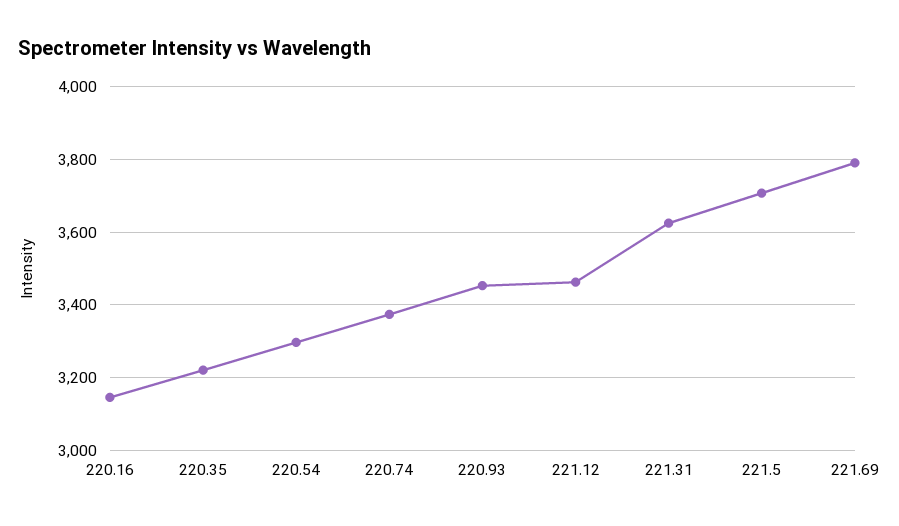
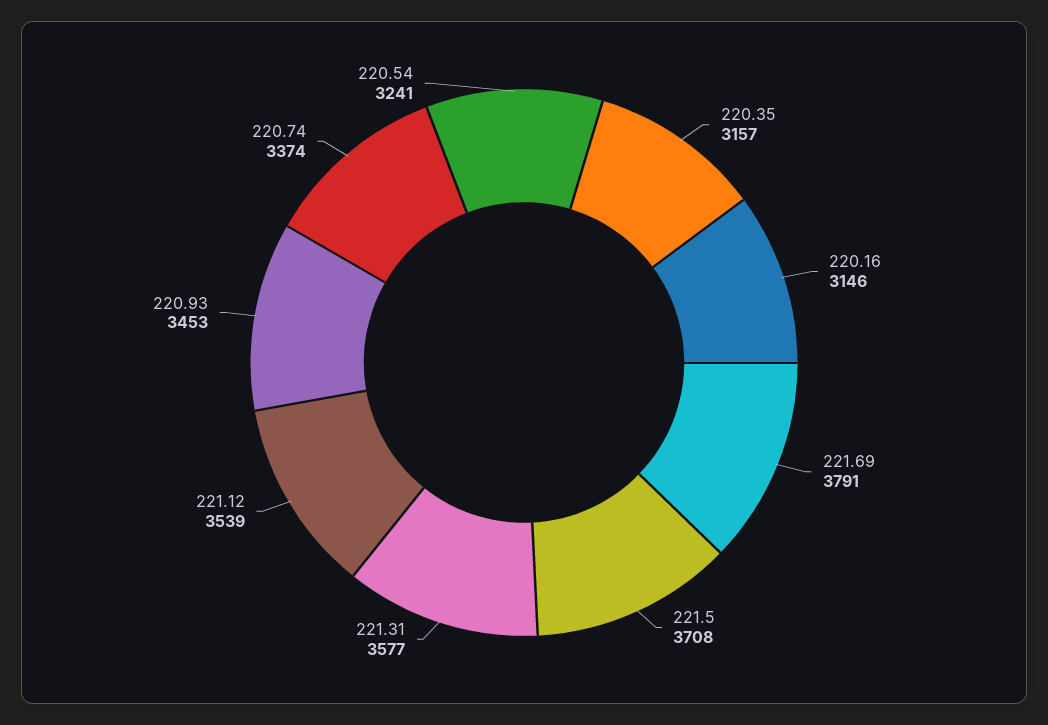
  {
    "220.16": 3146,
-   "220.35": 3220,
+   "220.35": 3157,
-   "220.54": 3300,
+   "220.54": 3241,
    "220.74": 3374,
    "220.93": 3453,
-   "221.12": 3460,
+   "221.12": 3539,
-   "221.31": 3620,
+   "221.31": 3577,
    "221.5": 3708,
    "221.69": 3791
  }

